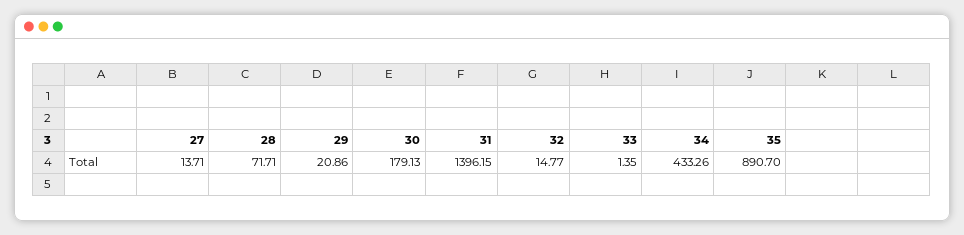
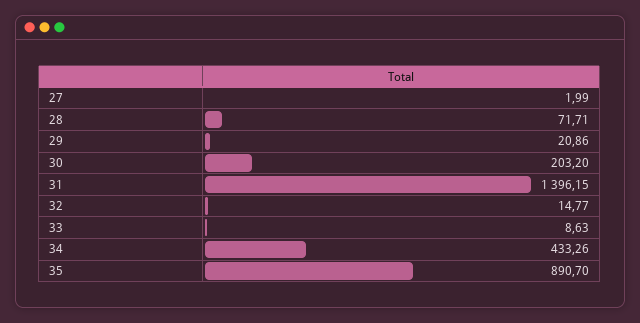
  {
-   "27": 13.71,
+   "27": 1.99,
    "28": 71.71,
    "29": 20.86,
-   "30": 179.13,
+   "30": 203.2,
    "31": 1396.15,
    "32": 14.77,
-   "33": 1.35,
+   "33": 8.63,
    "34": 433.26,
    "35": 890.7
  }

